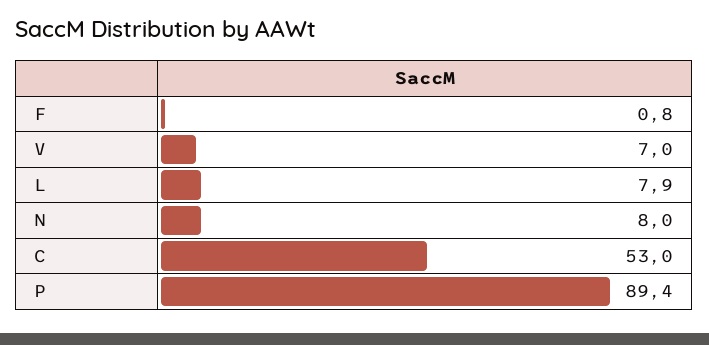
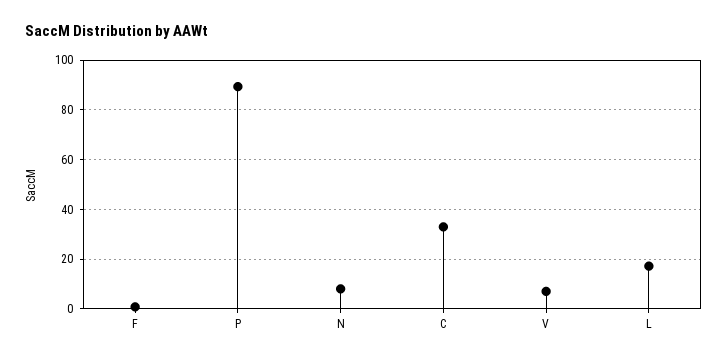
  {
    "F": 0.8,
    "V": 7,
-   "L": 7.9,
+   "L": 17.5,
    "N": 8,
-   "C": 53,
+   "C": 32.5,
    "P": 89.4
  }

